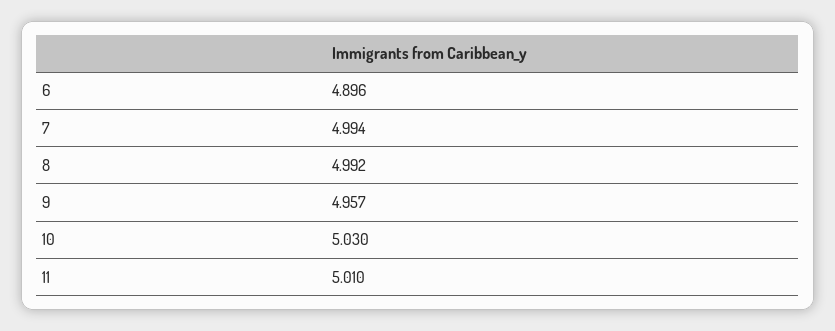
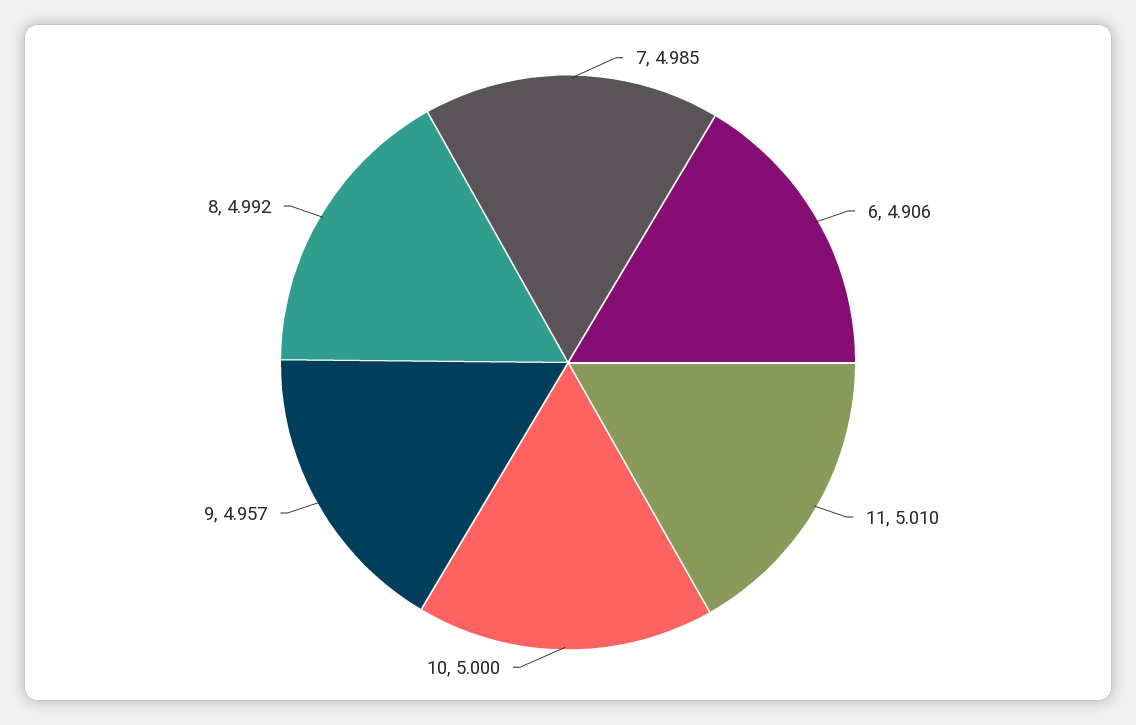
  {
-   "6": 4.896,
+   "6": 4.906,
-   "7": 4.994,
+   "7": 4.985,
    "8": 4.992,
    "9": 4.957,
-   "10": 5.03,
+   "10": 5,
    "11": 5.01
  }

